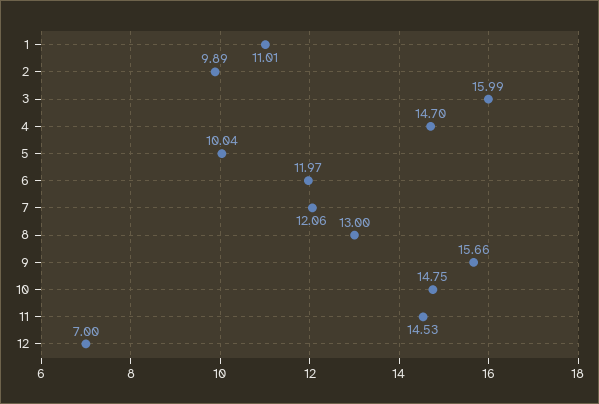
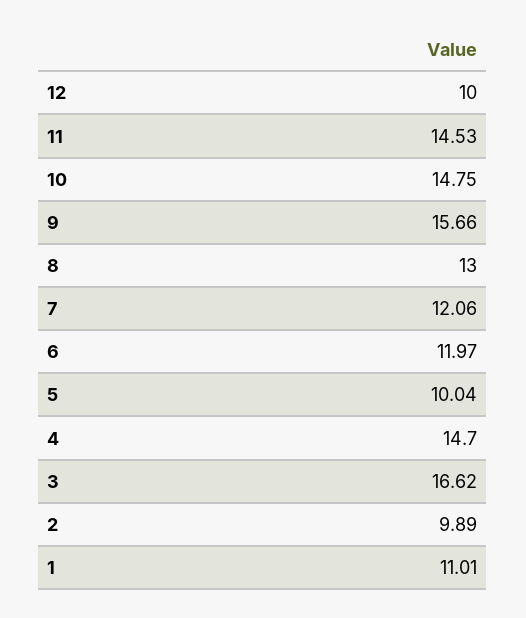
  {
    "1": 11.01,
    "2": 9.89,
-   "3": 15.99,
+   "3": 16.62,
    "4": 14.7,
    "5": 10.04,
    "6": 11.97,
    "7": 12.06,
    "8": 13,
    "9": 15.66,
    "10": 14.75,
    "11": 14.53,
-   "12": 7
+   "12": 10
  }

